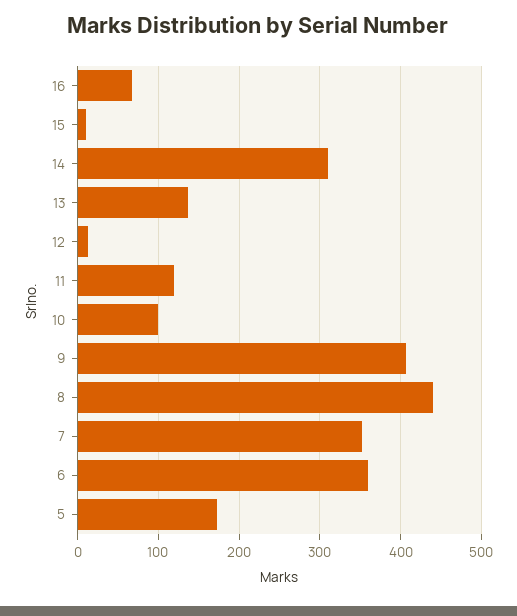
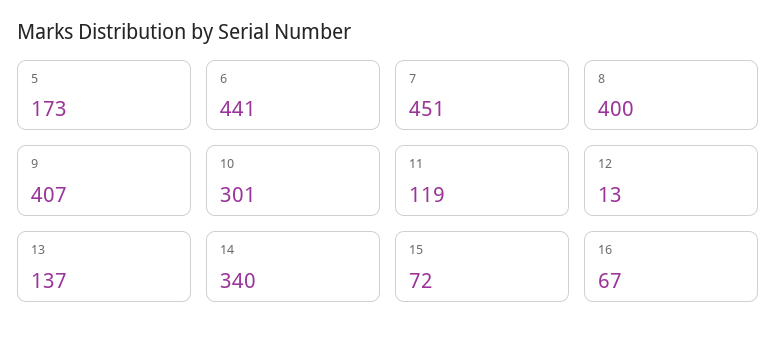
  {
    "16": 67,
-   "15": 10,
+   "15": 72,
-   "14": 310,
+   "14": 340,
    "13": 137,
    "12": 13,
    "11": 119,
-   "10": 100,
+   "10": 301,
    "9": 407,
-   "8": 440,
+   "8": 400,
-   "7": 350,
+   "7": 451,
-   "6": 360,
+   "6": 441,
    "5": 173
  }

